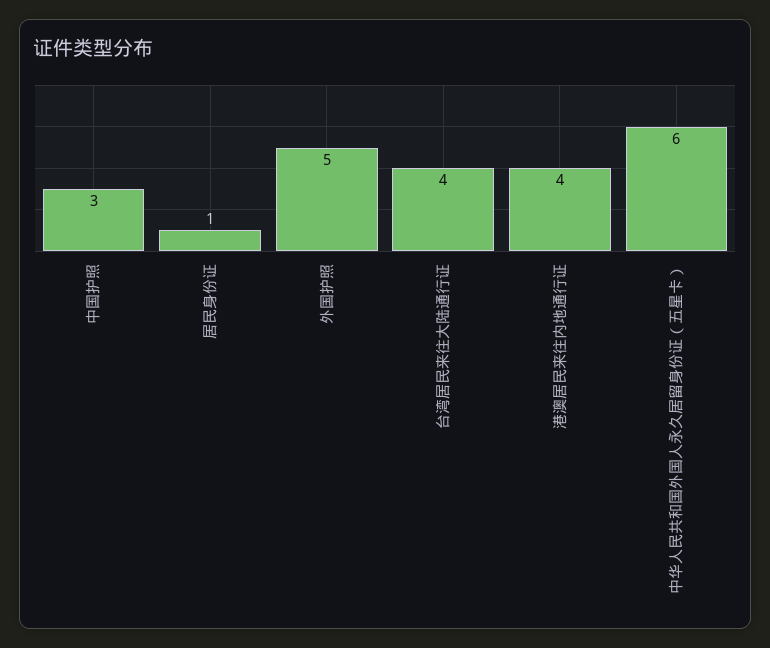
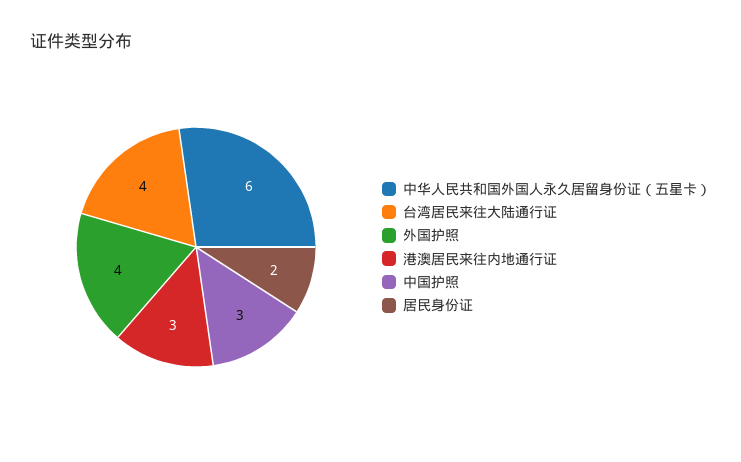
  {
    "中国护照": 3,
-   "居民身份证": 1,
+   "居民身份证": 2,
-   "外国护照": 5,
+   "外国护照": 4,
    "台湾居民来往大陆通行证": 4,
-   "港澳居民来往内地通行证": 4,
+   "港澳居民来往内地通行证": 3,
    "中华人民共和国外国人永久居留身份证（五星卡）": 6
  }

